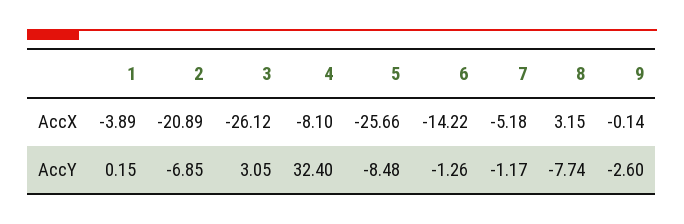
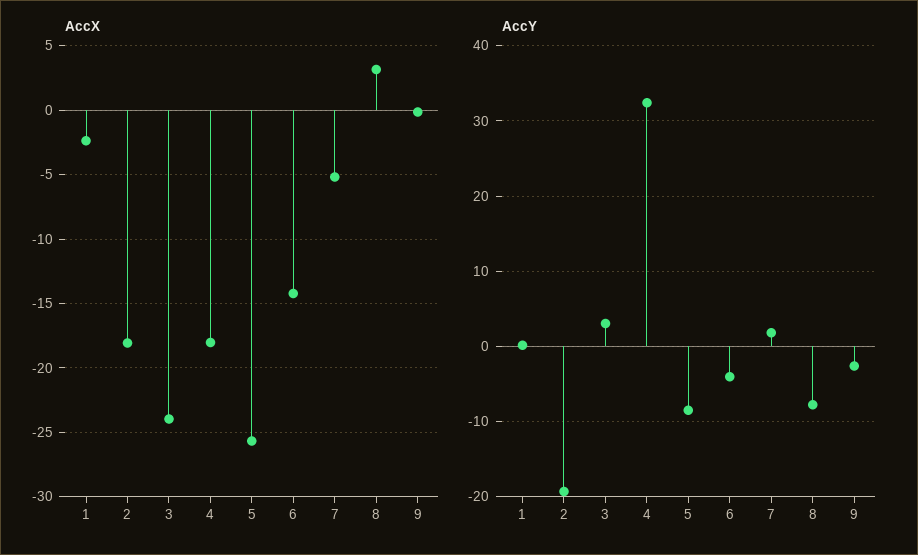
  {
    "AccX": {
-     "1": -3.89,
+     "1": -2.5,
-     "2": -20.89,
+     "2": -18,
-     "3": -26.12,
+     "3": -24,
-     "4": -8.1,
+     "4": -18,
      "5": -25.66,
      "6": -14.22,
      "7": -5.18,
      "8": 3.15,
      "9": -0.14
    },
    "AccY": {
      "1": 0.15,
-     "2": -6.85,
+     "2": -19,
      "3": 3.05,
      "4": 32.4,
      "5": -8.48,
-     "6": -1.26,
+     "6": -4,
-     "7": -1.17,
+     "7": 2,
      "8": -7.74,
      "9": -2.6
    }
  }

